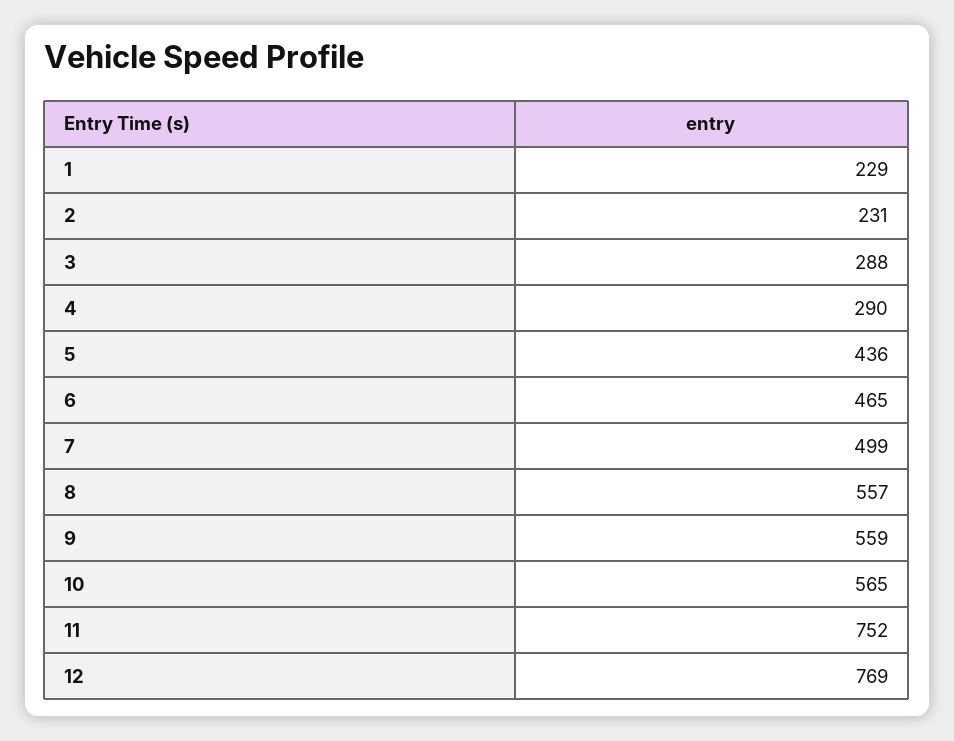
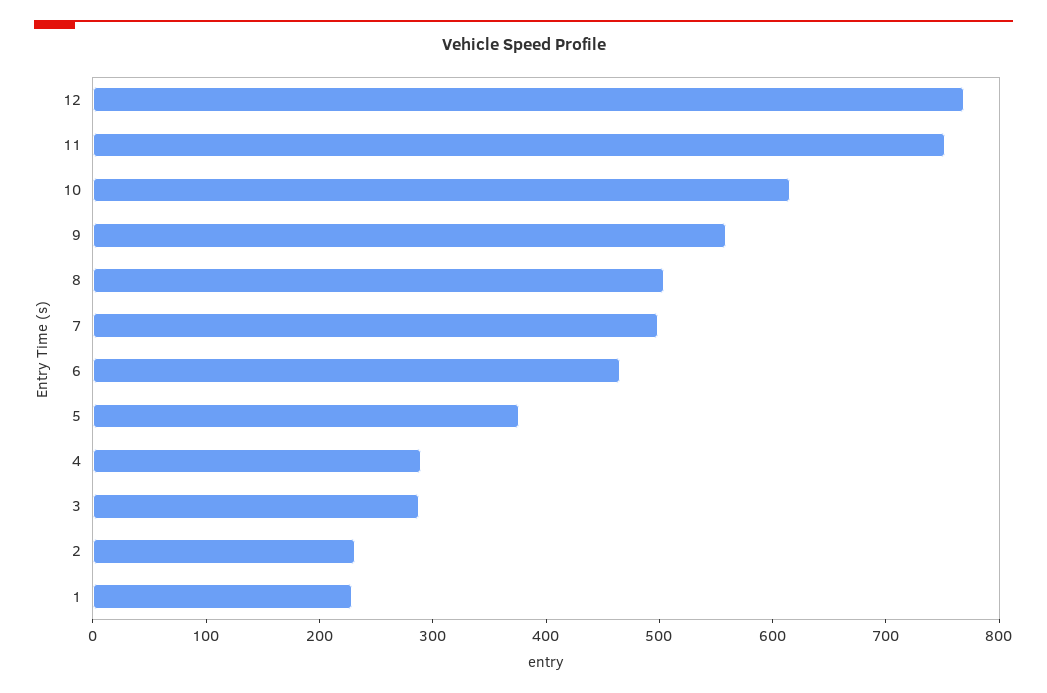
  {
    "1": 229,
    "2": 231,
    "3": 288,
    "4": 290,
-   "5": 436,
+   "5": 380,
    "6": 465,
    "7": 499,
-   "8": 557,
+   "8": 500,
    "9": 559,
-   "10": 565,
+   "10": 620,
    "11": 752,
    "12": 769
  }

